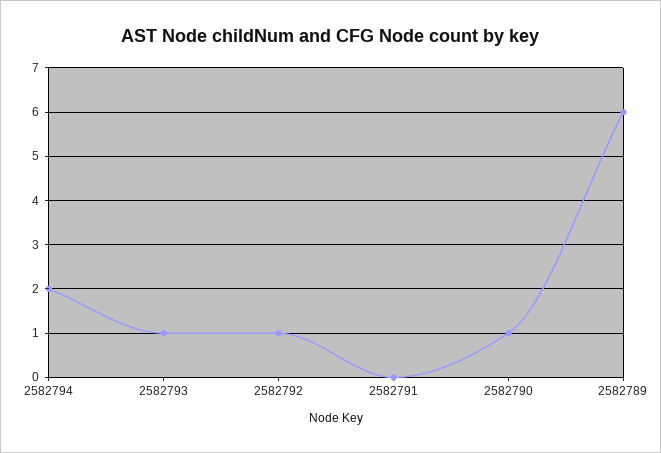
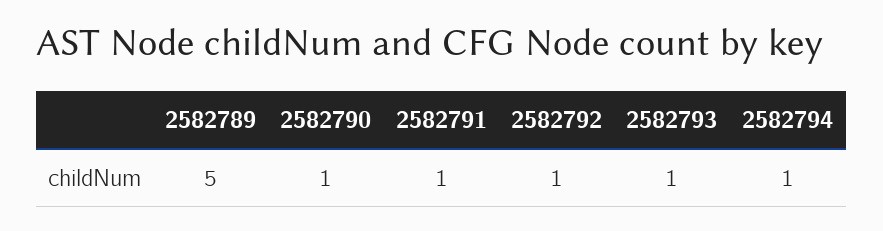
  {
-   "2582794": 2,
+   "2582794": 1,
    "2582793": 1,
    "2582792": 1,
-   "2582791": 0,
+   "2582791": 1,
    "2582790": 1,
-   "2582789": 6
+   "2582789": 5
  }

